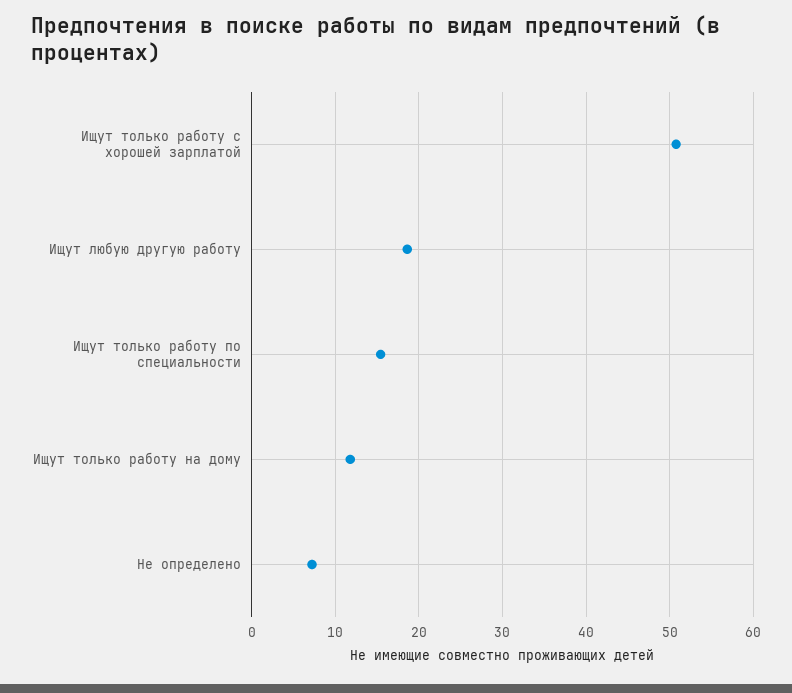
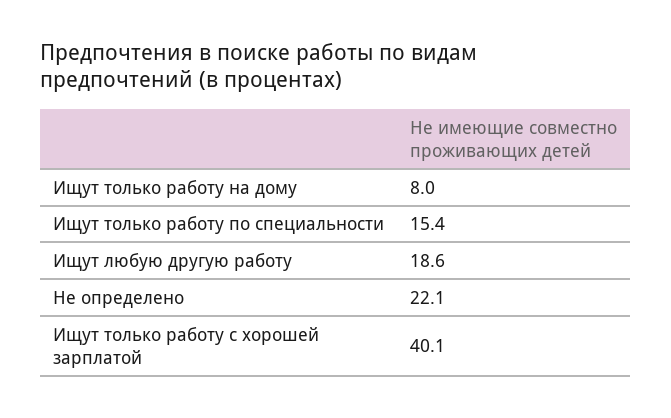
  {
-   "Ищут только работу с хорошей зарплатой": 51,
+   "Ищут только работу с хорошей зарплатой": 40.1,
    "Ищут любую другую работу": 18.6,
    "Ищут только работу по специальности": 15.4,
-   "Ищут только работу на дому": 12,
+   "Ищут только работу на дому": 8,
-   "Не определено": 7
+   "Не определено": 22.1
  }

